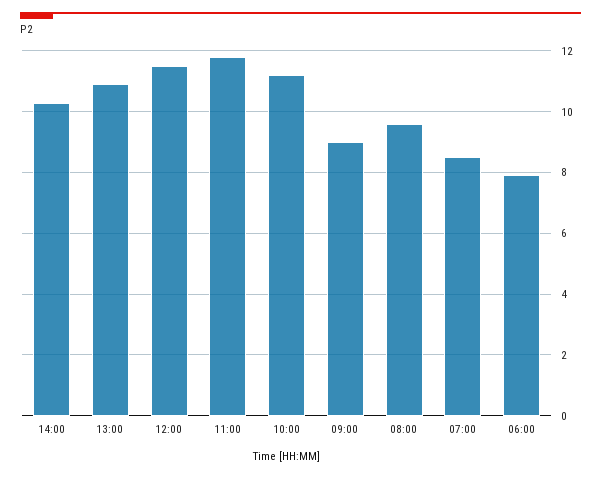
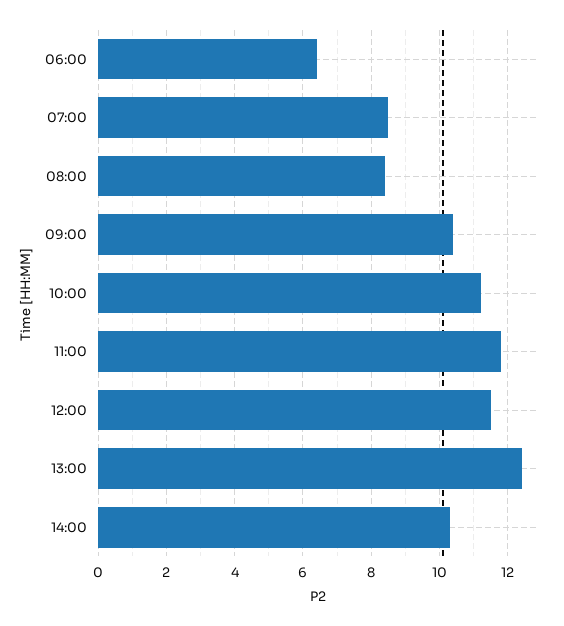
  {
    "14:00": 10.5,
-   "13:00": 11,
+   "13:00": 12.5,
    "12:00": 11.5,
    "11:00": 12,
    "10:00": 11,
-   "09:00": 9,
+   "09:00": 10.5,
-   "08:00": 9.5,
+   "08:00": 8.5,
    "07:00": 8.5,
-   "06:00": 8
+   "06:00": 6.5
  }

